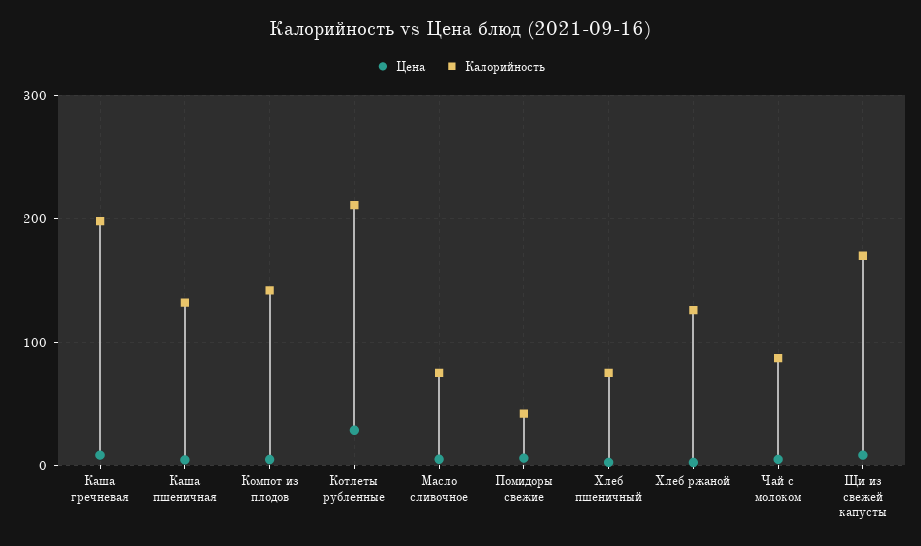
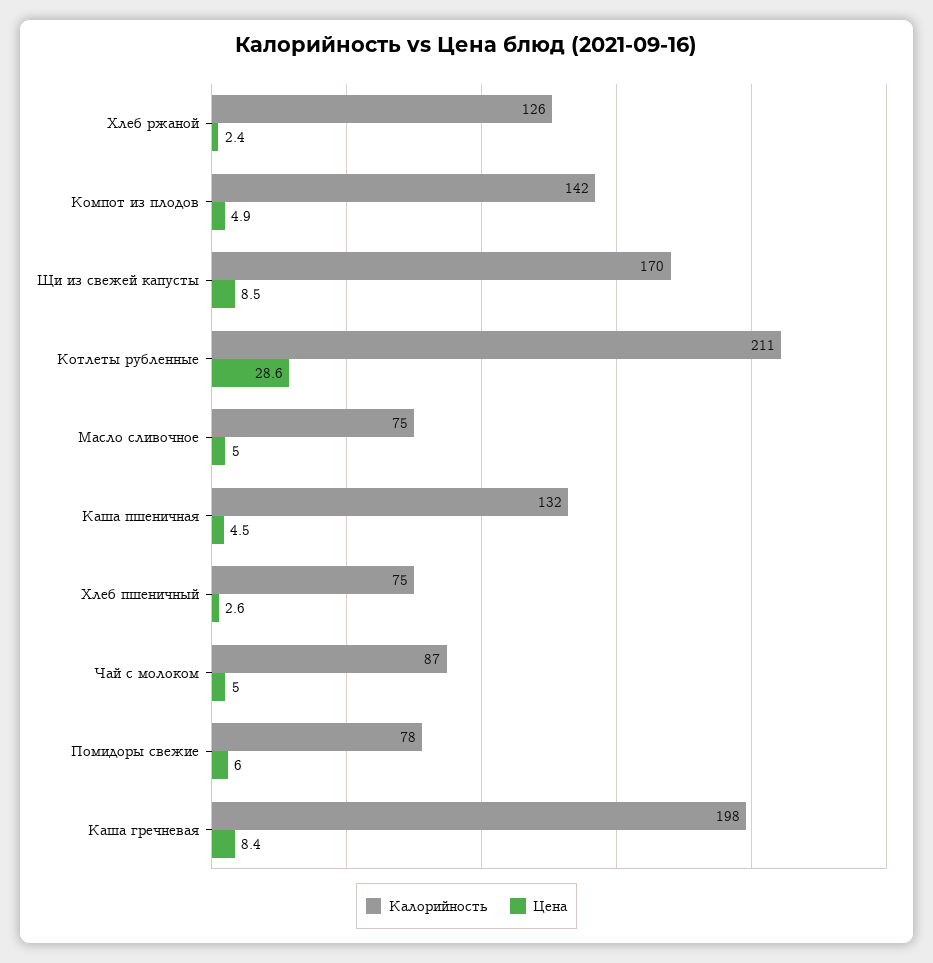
  {
    "Цена": {
      "Каша гречневая": 8.4,
      "Каша пшеничная": 4.5,
      "Компот из плодов": 4.9,
      "Котлеты рубленные": 28.6,
      "Масло сливочное": 5,
      "Помидоры свежие": 6,
      "Хлеб пшеничный": 2.6,
      "Хлеб ржаной": 2.4,
      "Чай с молоком": 5,
      "Щи из свежей капусты": 8.5
    },
    "Калорийность": {
      "Каша гречневая": 198,
      "Каша пшеничная": 132,
      "Компот из плодов": 142,
      "Котлеты рубленные": 211,
      "Масло сливочное": 75,
-     "Помидоры свежие": 40,
+     "Помидоры свежие": 78,
      "Хлеб пшеничный": 75,
      "Хлеб ржаной": 126,
      "Чай с молоком": 87,
      "Щи из свежей капусты": 170
    }
  }

